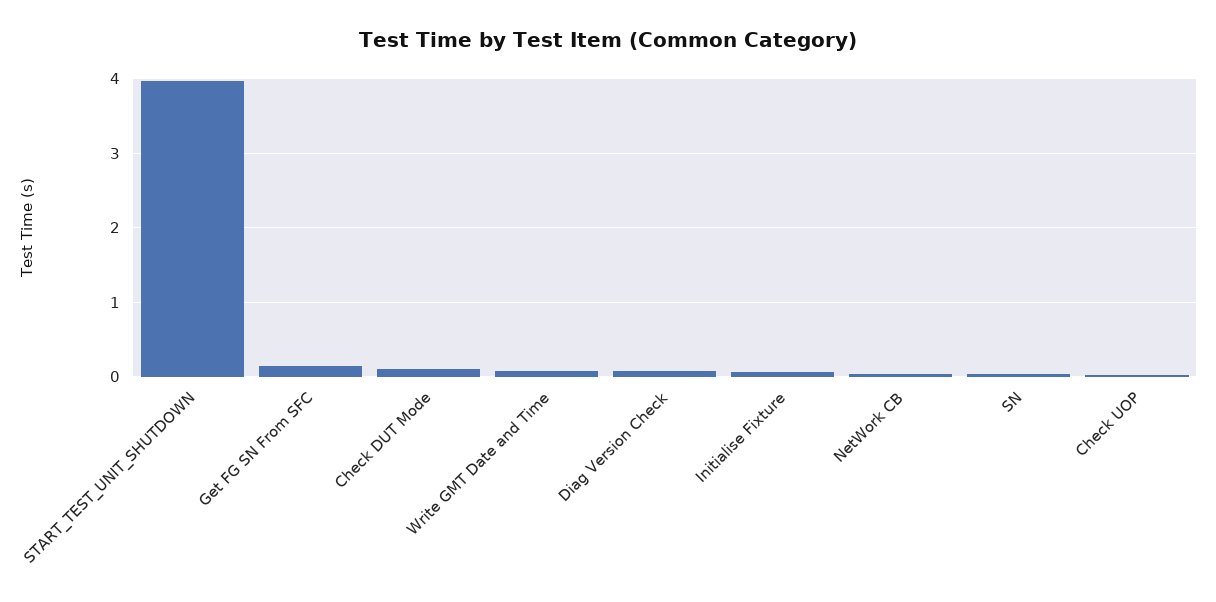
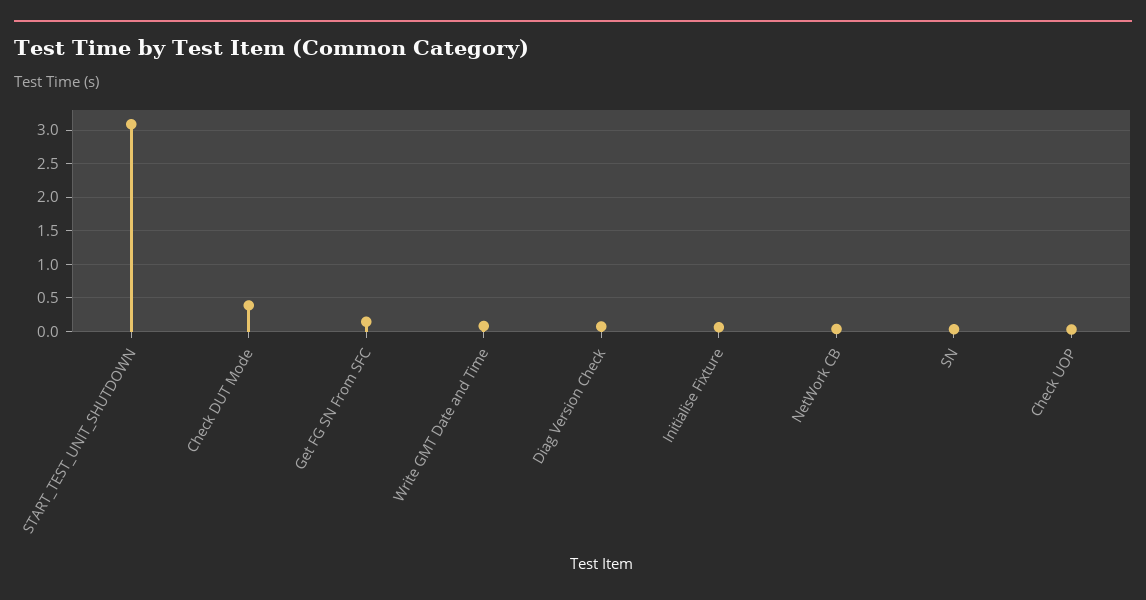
  {
-   "START_TEST_UNIT_SHUTDOWN": 4,
+   "START_TEST_UNIT_SHUTDOWN": 3.1,
    "Get FG SN From SFC": 0.1,
-   "Check DUT Mode": 0.1,
+   "Check DUT Mode": 0.4,
    "Write GMT Date and Time": 0.1,
    "Diag Version Check": 0.1,
    "Initialise Fixture": 0.1,
    "NetWork CB": 0,
    "SN": 0,
    "Check UOP": 0
  }

